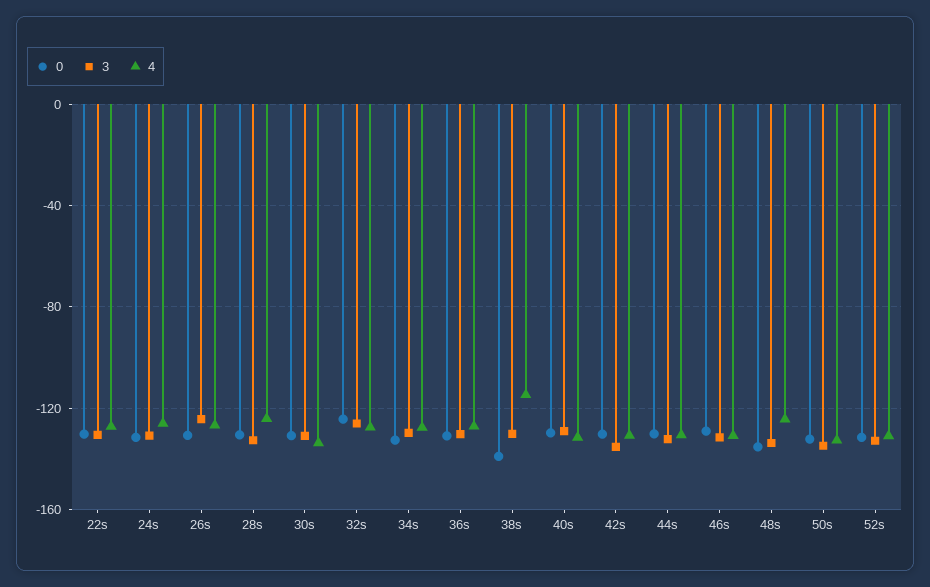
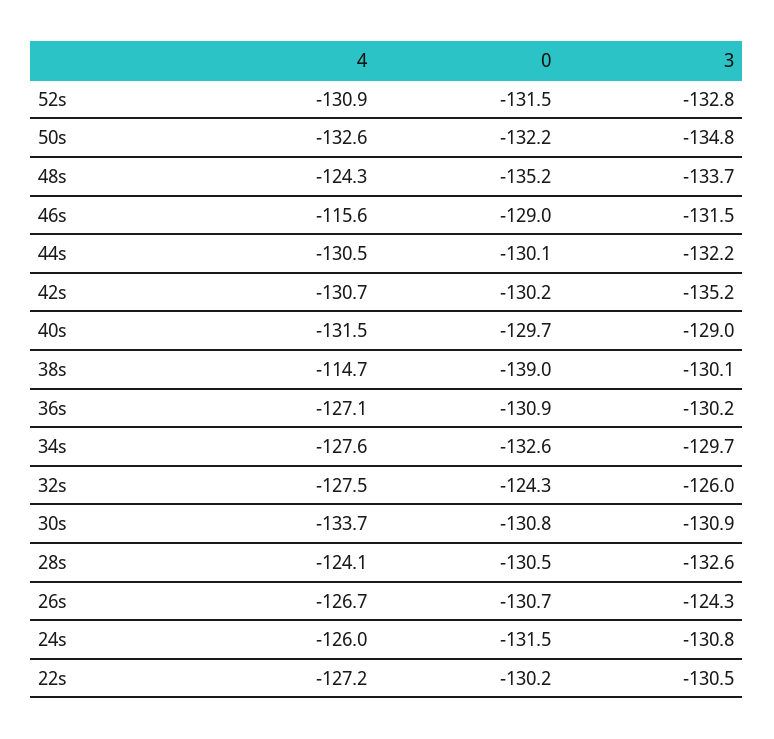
  {
    "0": {
      "22s": -130.2,
      "24s": -131.5,
      "26s": -130.7,
      "28s": -130.5,
      "30s": -130.8,
      "32s": -124.3,
      "34s": -132.6,
      "36s": -130.9,
      "38s": -139,
      "40s": -129.7,
      "42s": -130.2,
      "44s": -130.1,
      "46s": -129,
      "48s": -135.2,
      "50s": -132.2,
      "52s": -131.5
    },
    "3": {
      "22s": -130.5,
      "24s": -130.8,
      "26s": -124.3,
      "28s": -132.6,
      "30s": -130.9,
      "32s": -126,
      "34s": -129.7,
      "36s": -130.2,
      "38s": -130.1,
      "40s": -129,
      "42s": -135.2,
      "44s": -132.2,
      "46s": -131.5,
      "48s": -133.7,
      "50s": -134.8,
      "52s": -132.8
    },
    "4": {
      "22s": -127.2,
      "24s": -126,
      "26s": -126.7,
      "28s": -124.1,
      "30s": -133.7,
      "32s": -127.5,
      "34s": -127.6,
      "36s": -127.1,
      "38s": -114.7,
      "40s": -131.5,
      "42s": -130.7,
      "44s": -130.5,
-     "46s": -130,
+     "46s": -115.6,
      "48s": -124.3,
      "50s": -132.6,
      "52s": -130.9
    }
  }

